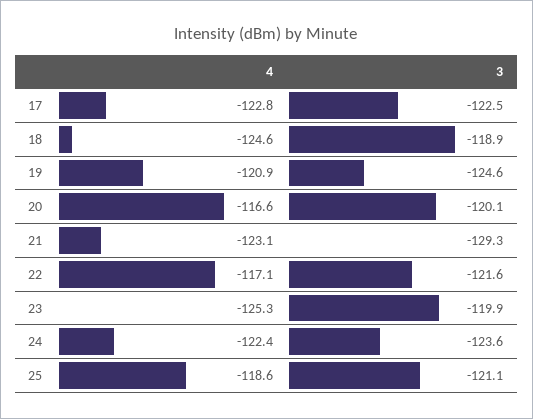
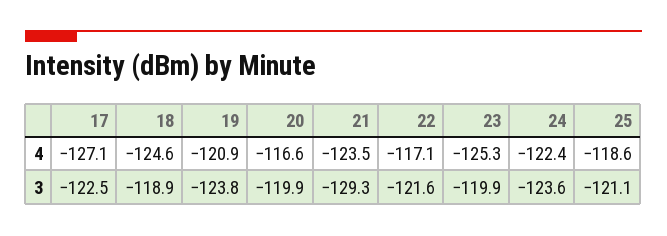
  {
    "4": {
-     "17": -122.8,
+     "17": -127.1,
      "18": -124.6,
      "19": -120.9,
      "20": -116.6,
-     "21": -123.1,
+     "21": -123.5,
      "22": -117.1,
      "23": -125.3,
      "24": -122.4,
      "25": -118.6
    },
    "3": {
      "17": -122.5,
      "18": -118.9,
-     "19": -124.6,
+     "19": -123.8,
-     "20": -120.1,
+     "20": -119.9,
      "21": -129.3,
      "22": -121.6,
      "23": -119.9,
      "24": -123.6,
      "25": -121.1
    }
  }

